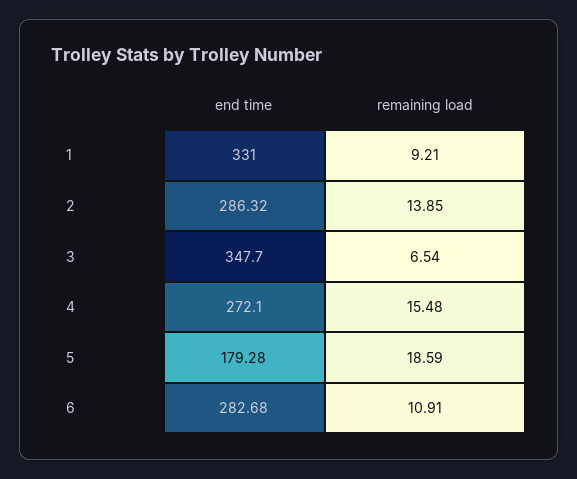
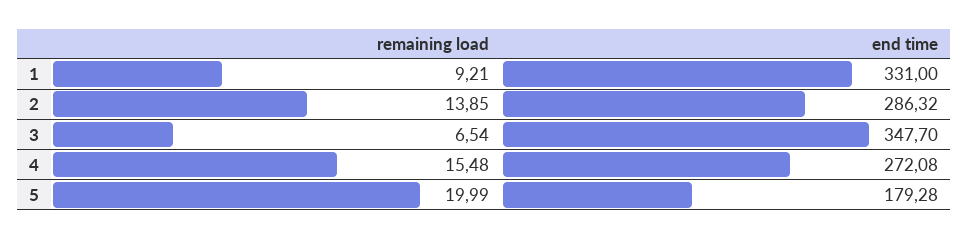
  {
    "end time": {
      "1": 331,
      "2": 286.32,
      "3": 347.7,
-     "4": 272.1,
+     "4": 272.08,
-     "5": 179.28,
+     "5": 179.28
-     "6": 282.68
    },
    "remaining load": {
      "1": 9.21,
      "2": 13.85,
      "3": 6.54,
      "4": 15.48,
-     "5": 18.59,
+     "5": 19.99
-     "6": 10.91
    }
  }

